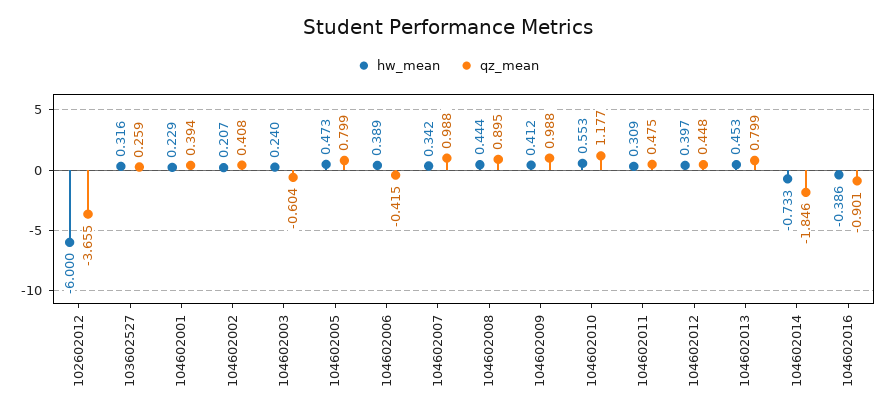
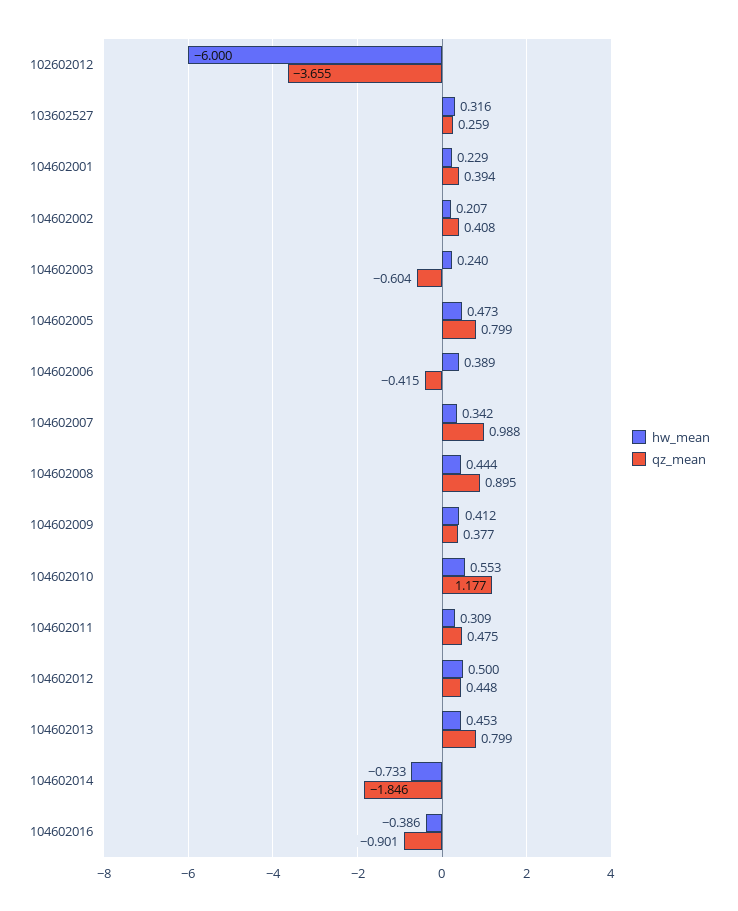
  {
    "hw_mean": {
      "102602012": -6,
      "103602527": 0.316,
      "104602001": 0.229,
      "104602002": 0.207,
      "104602003": 0.24,
      "104602005": 0.473,
      "104602006": 0.389,
      "104602007": 0.342,
      "104602008": 0.444,
      "104602009": 0.412,
      "104602010": 0.553,
      "104602011": 0.309,
-     "104602012": 0.397,
+     "104602012": 0.5,
      "104602013": 0.453,
      "104602014": -0.733,
      "104602016": -0.386
    },
    "qz_mean": {
      "102602012": -3.655,
      "103602527": 0.259,
      "104602001": 0.394,
      "104602002": 0.408,
      "104602003": -0.604,
      "104602005": 0.799,
      "104602006": -0.415,
      "104602007": 0.988,
      "104602008": 0.895,
-     "104602009": 0.988,
+     "104602009": 0.377,
      "104602010": 1.177,
      "104602011": 0.475,
      "104602012": 0.448,
      "104602013": 0.799,
      "104602014": -1.846,
      "104602016": -0.901
    }
  }

